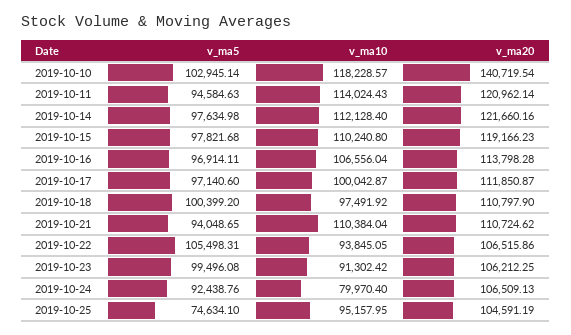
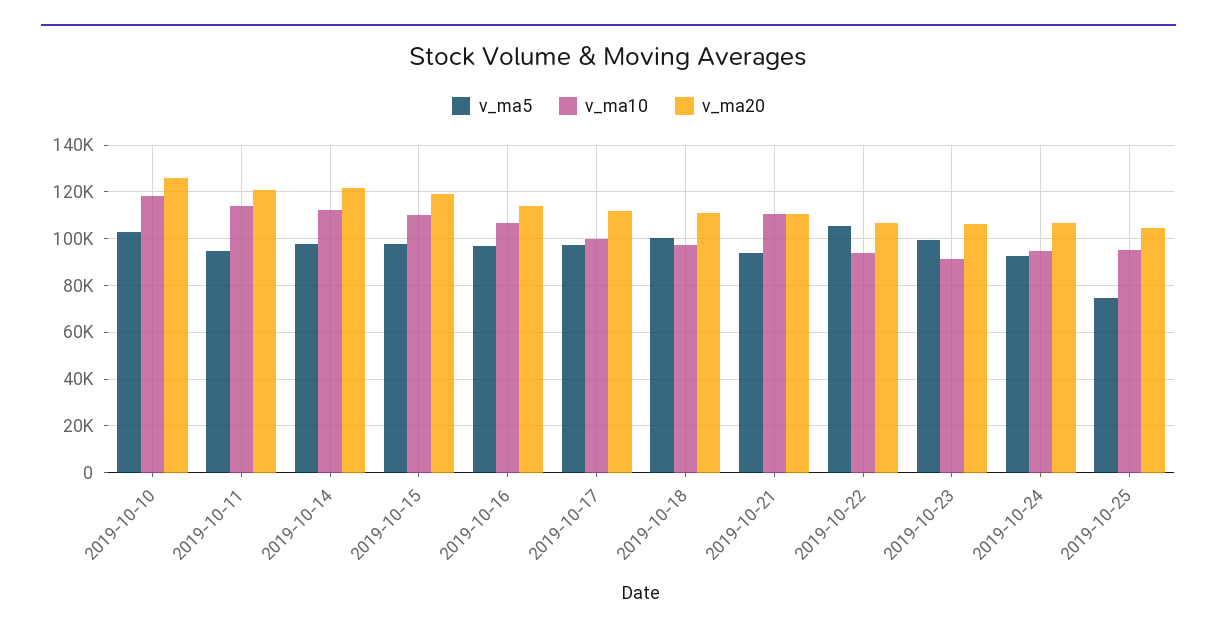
  {
    "v_ma5": {
      "2019-10-10": 102945.14,
      "2019-10-11": 94584.63,
      "2019-10-14": 97634.98,
      "2019-10-15": 97821.68,
      "2019-10-16": 96914.11,
      "2019-10-17": 97140.6,
      "2019-10-18": 100399.2,
      "2019-10-21": 94048.65,
      "2019-10-22": 105498.31,
      "2019-10-23": 99496.08,
      "2019-10-24": 92438.76,
      "2019-10-25": 74634.1
    },
    "v_ma10": {
      "2019-10-10": 118228.57,
      "2019-10-11": 114024.43,
      "2019-10-14": 112128.4,
      "2019-10-15": 110240.8,
      "2019-10-16": 106556.04,
      "2019-10-17": 100042.87,
      "2019-10-18": 97491.92,
      "2019-10-21": 110384.04,
      "2019-10-22": 93845.05,
      "2019-10-23": 91302.42,
-     "2019-10-24": 79970.4,
+     "2019-10-24": 95000,
      "2019-10-25": 95157.95
    },
    "v_ma20": {
-     "2019-10-10": 140719.54,
+     "2019-10-10": 125000,
      "2019-10-11": 120962.14,
      "2019-10-14": 121660.16,
      "2019-10-15": 119166.23,
      "2019-10-16": 113798.28,
      "2019-10-17": 111850.87,
      "2019-10-18": 110797.9,
      "2019-10-21": 110724.62,
      "2019-10-22": 106515.86,
      "2019-10-23": 106212.25,
      "2019-10-24": 106509.13,
      "2019-10-25": 104591.19
    }
  }

